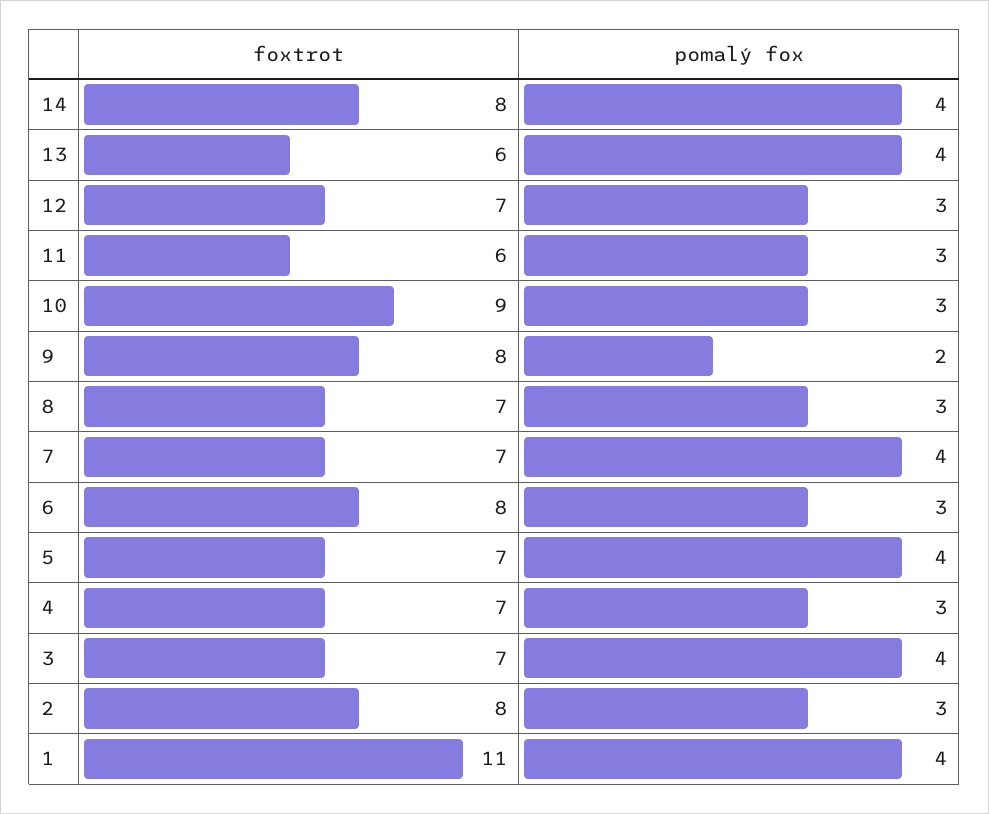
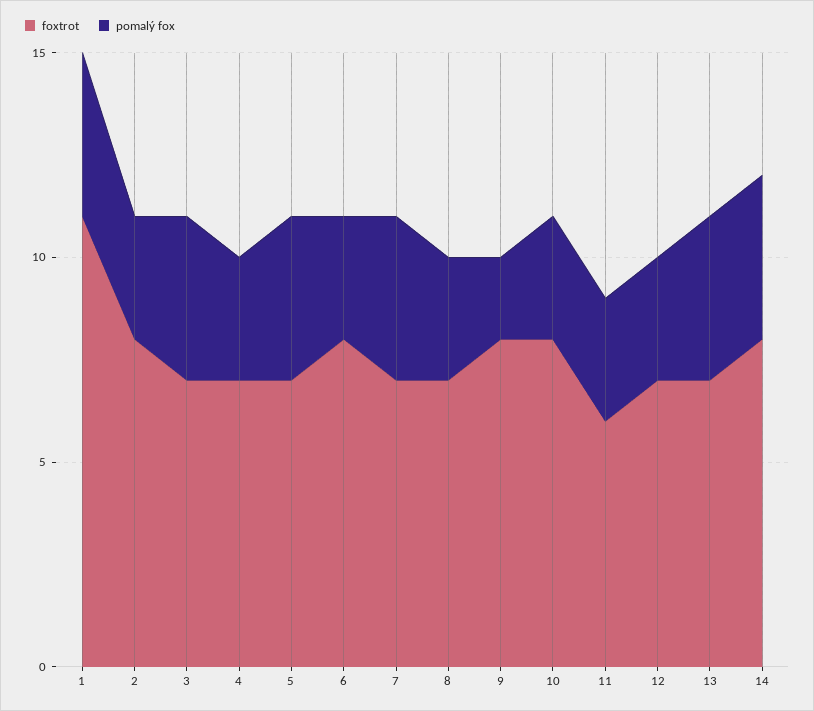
  {
    "foxtrot": {
      "14": 8,
-     "13": 6,
+     "13": 7,
      "12": 7,
      "11": 6,
-     "10": 9,
+     "10": 8,
      "9": 8,
      "8": 7,
      "7": 7,
      "6": 8,
      "5": 7,
      "4": 7,
      "3": 7,
      "2": 8,
      "1": 11
    },
    "pomalý fox": {
      "14": 4,
      "13": 4,
      "12": 3,
      "11": 3,
      "10": 3,
      "9": 2,
      "8": 3,
      "7": 4,
      "6": 3,
      "5": 4,
      "4": 3,
      "3": 4,
      "2": 3,
      "1": 4
    }
  }

